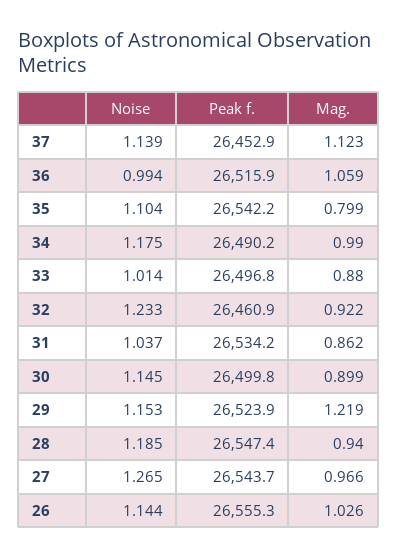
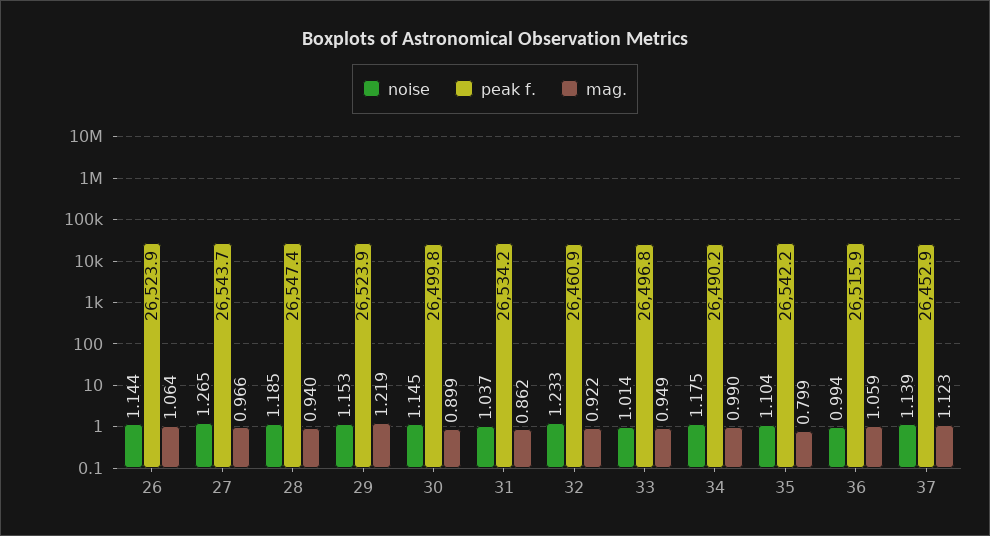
  {
    "Noise": {
      "37": 1.139,
      "36": 0.994,
      "35": 1.104,
      "34": 1.175,
      "33": 1.014,
      "32": 1.233,
      "31": 1.037,
      "30": 1.145,
      "29": 1.153,
      "28": 1.185,
      "27": 1.265,
      "26": 1.144
    },
    "Peak f.": {
      "37": 26452.9,
      "36": 26515.9,
      "35": 26542.2,
      "34": 26490.2,
      "33": 26496.8,
      "32": 26460.9,
      "31": 26534.2,
      "30": 26499.8,
      "29": 26523.9,
      "28": 26547.4,
      "27": 26543.7,
-     "26": 26555.3
+     "26": 26523.9
    },
    "Mag.": {
      "37": 1.123,
      "36": 1.059,
      "35": 0.799,
      "34": 0.99,
-     "33": 0.88,
+     "33": 0.949,
      "32": 0.922,
      "31": 0.862,
      "30": 0.899,
      "29": 1.219,
      "28": 0.94,
      "27": 0.966,
-     "26": 1.026
+     "26": 1.064
    }
  }

